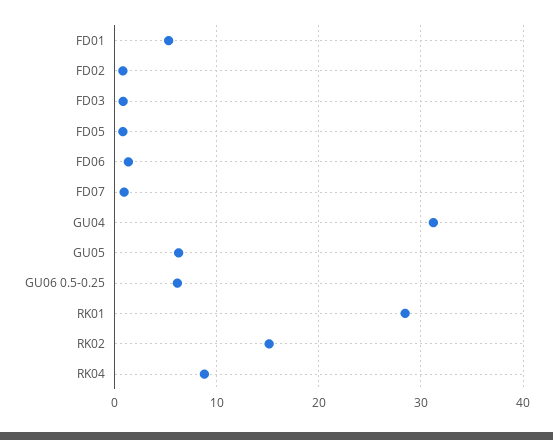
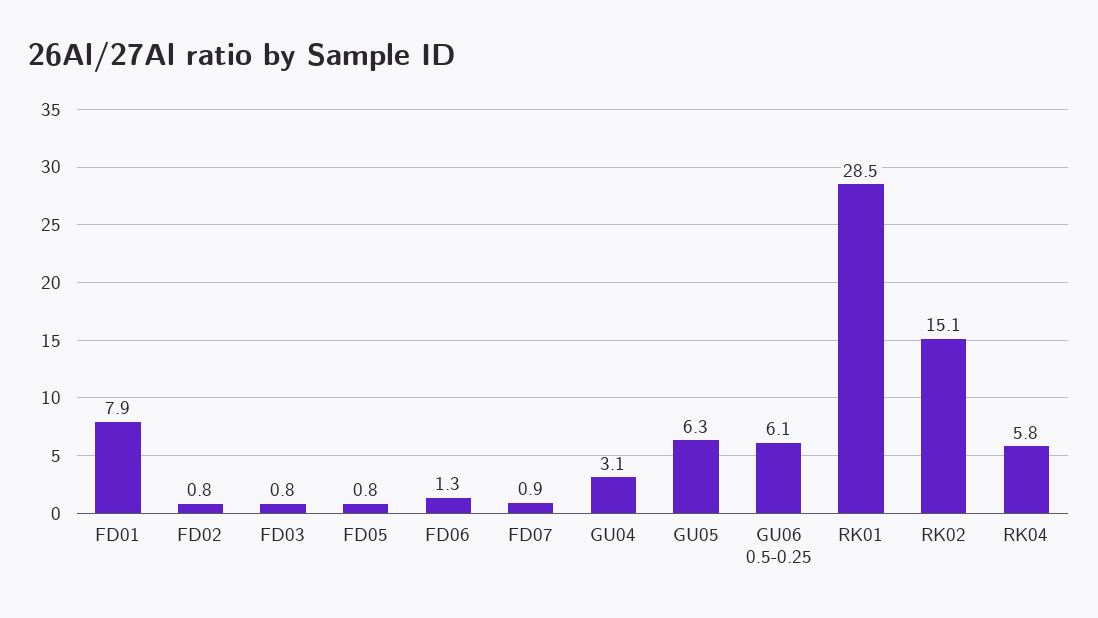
  {
-   "FD01": 5,
+   "FD01": 7.9,
    "FD02": 0.8,
    "FD03": 0.8,
    "FD05": 0.8,
    "FD06": 1.3,
    "FD07": 0.9,
-   "GU04": 31,
+   "GU04": 3.1,
    "GU05": 6.3,
    "GU06 0.5-0.25": 6.1,
    "RK01": 28.5,
    "RK02": 15.1,
-   "RK04": 9
+   "RK04": 5.8
  }

